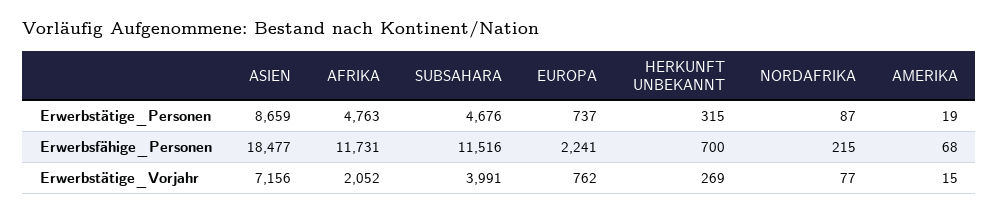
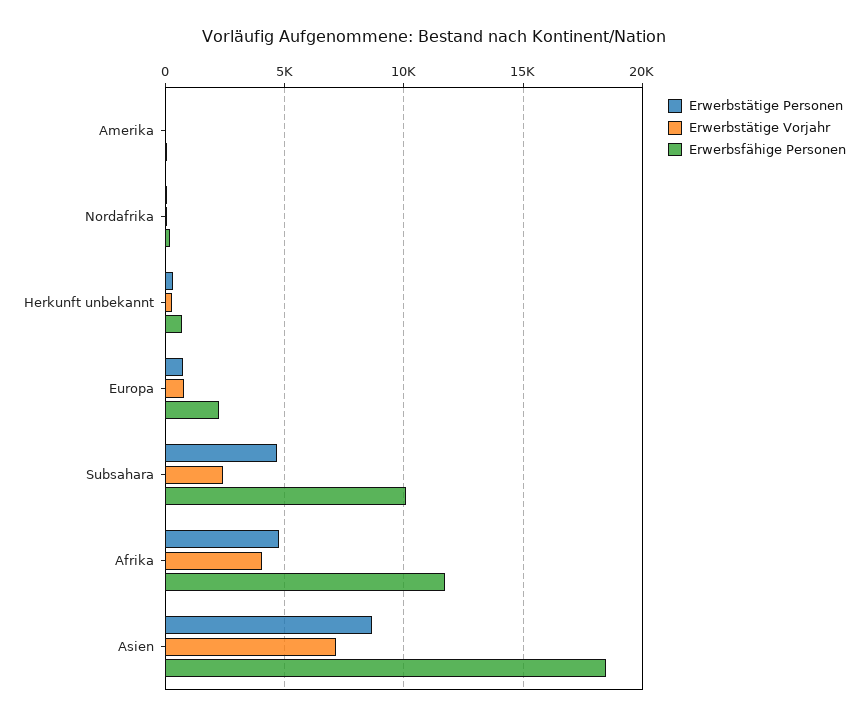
  {
    "Erwerbstätige_Personen": {
      "ASIEN": 8659,
      "AFRIKA": 4763,
      "SUBSAHARA": 4676,
      "EUROPA": 737,
      "HERKUNFT UNBEKANNT": 315,
      "NORDAFRIKA": 87,
      "AMERIKA": 19
    },
    "Erwerbsfähige_Personen": {
      "ASIEN": 18477,
      "AFRIKA": 11731,
-     "SUBSAHARA": 11516,
+     "SUBSAHARA": 10000,
      "EUROPA": 2241,
      "HERKUNFT UNBEKANNT": 700,
      "NORDAFRIKA": 215,
      "AMERIKA": 68
    },
    "Erwerbstätige_Vorjahr": {
      "ASIEN": 7156,
-     "AFRIKA": 2052,
+     "AFRIKA": 4000,
-     "SUBSAHARA": 3991,
+     "SUBSAHARA": 2500,
      "EUROPA": 762,
      "HERKUNFT UNBEKANNT": 269,
      "NORDAFRIKA": 77,
      "AMERIKA": 15
    }
  }

